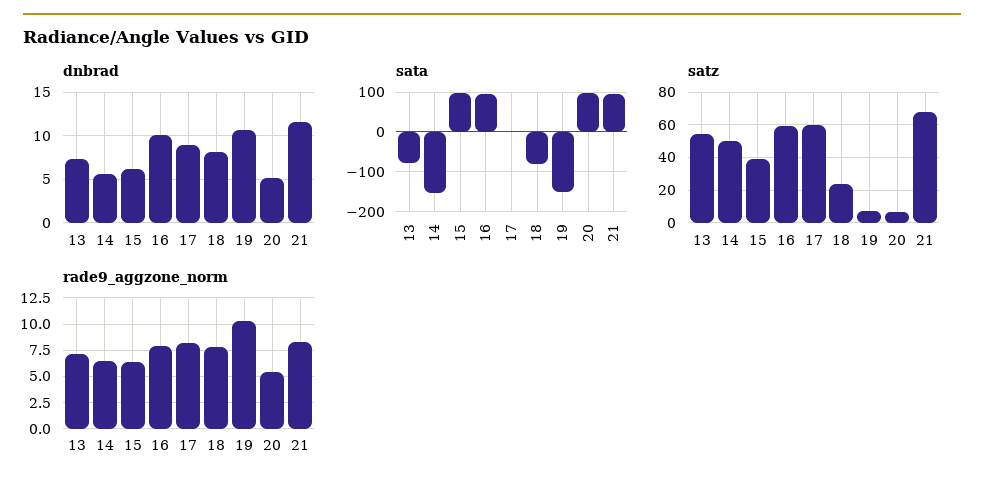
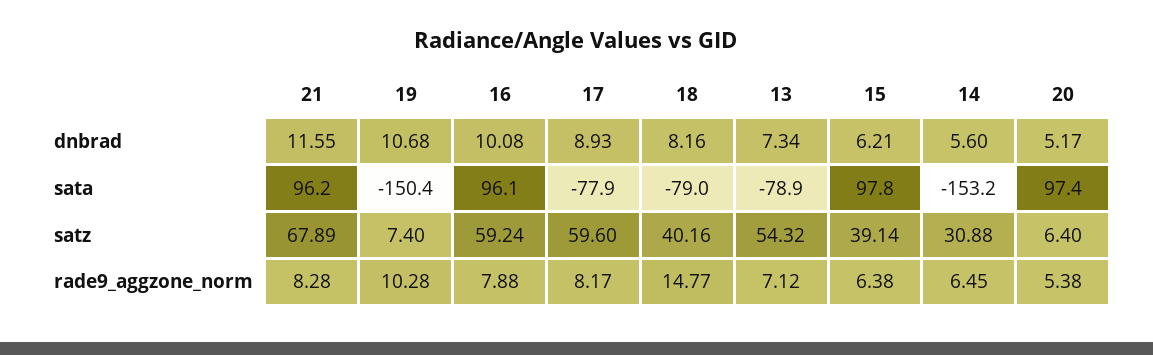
  {
    "dnbrad": {
      "13": 7.34,
      "14": 5.6,
      "15": 6.21,
      "16": 10.08,
      "17": 8.93,
      "18": 8.16,
      "19": 10.68,
      "20": 5.17,
      "21": 11.55
    },
    "sata": {
      "13": -78.9,
      "14": -153.2,
      "15": 97.8,
      "16": 96.1,
-     "17": 0,
+     "17": -77.9,
      "18": -79,
      "19": -150.4,
      "20": 97.4,
      "21": 96.2
    },
    "satz": {
      "13": 54.32,
-     "14": 50,
+     "14": 30.88,
      "15": 39.14,
      "16": 59.24,
      "17": 59.6,
-     "18": 25,
+     "18": 40.16,
      "19": 7.4,
      "20": 6.4,
      "21": 67.89
    },
    "rade9_aggzone_norm": {
      "13": 7.12,
      "14": 6.45,
      "15": 6.38,
      "16": 7.88,
      "17": 8.17,
-     "18": 7.5,
+     "18": 14.77,
      "19": 10.28,
      "20": 5.38,
      "21": 8.28
    }
  }

